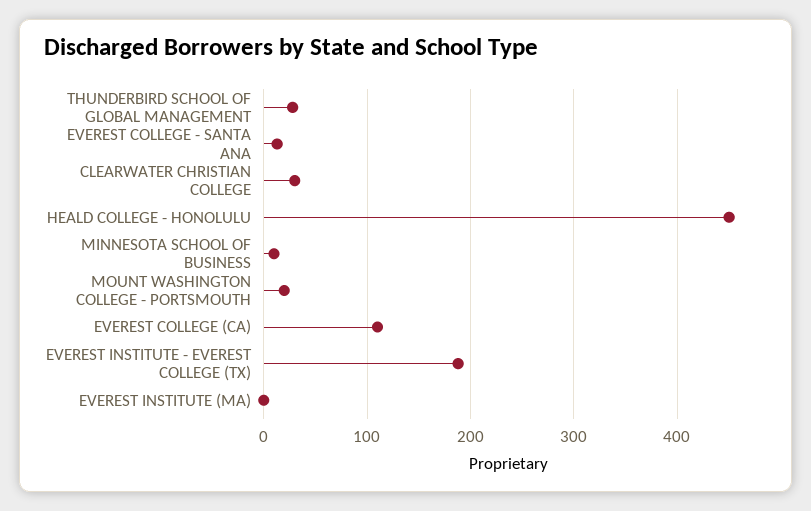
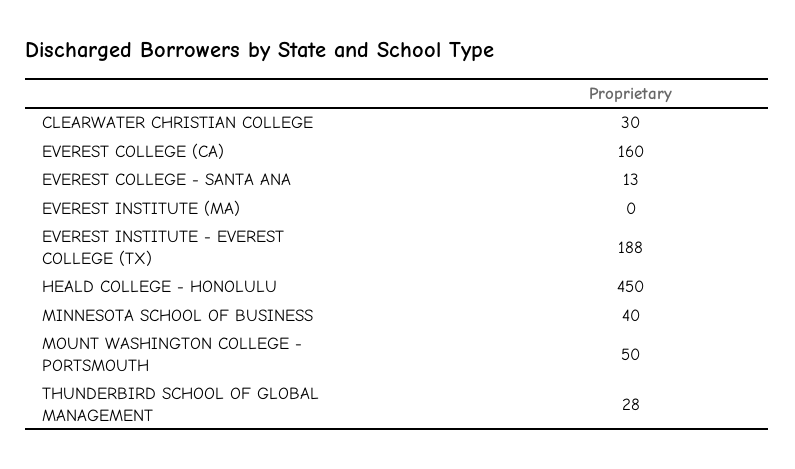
  {
    "THUNDERBIRD SCHOOL OF GLOBAL MANAGEMENT": 28,
    "EVEREST COLLEGE - SANTA ANA": 13,
    "CLEARWATER CHRISTIAN COLLEGE": 30,
    "HEALD COLLEGE - HONOLULU": 450,
-   "MINNESOTA SCHOOL OF BUSINESS": 10,
+   "MINNESOTA SCHOOL OF BUSINESS": 40,
-   "MOUNT WASHINGTON COLLEGE - PORTSMOUTH": 20,
+   "MOUNT WASHINGTON COLLEGE - PORTSMOUTH": 50,
-   "EVEREST COLLEGE (CA)": 110,
+   "EVEREST COLLEGE (CA)": 160,
    "EVEREST INSTITUTE - EVEREST COLLEGE (TX)": 188,
    "EVEREST INSTITUTE (MA)": 0
  }

